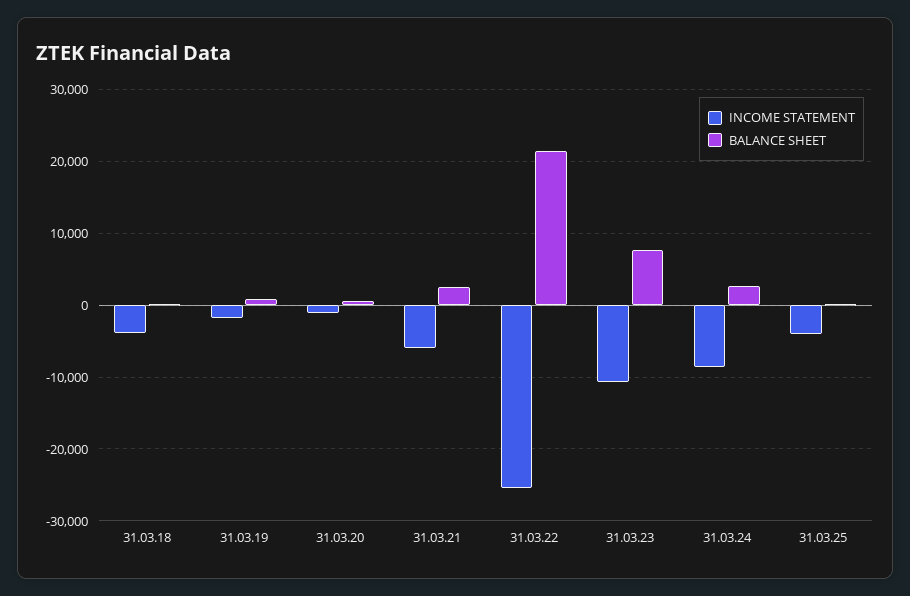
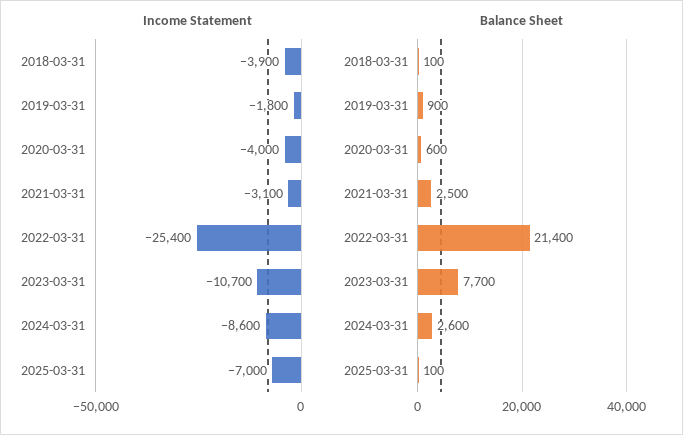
  {
    "INCOME STATEMENT": {
      "31.03.18": -3900,
      "31.03.19": -1800,
-     "31.03.20": -1000,
+     "31.03.20": -4000,
-     "31.03.21": -6000,
+     "31.03.21": -3100,
      "31.03.22": -25400,
      "31.03.23": -10700,
      "31.03.24": -8600,
-     "31.03.25": -4000
+     "31.03.25": -7000
    },
    "BALANCE SHEET": {
      "31.03.18": 100,
      "31.03.19": 900,
      "31.03.20": 600,
      "31.03.21": 2500,
      "31.03.22": 21400,
      "31.03.23": 7700,
      "31.03.24": 2600,
      "31.03.25": 100
    }
  }

